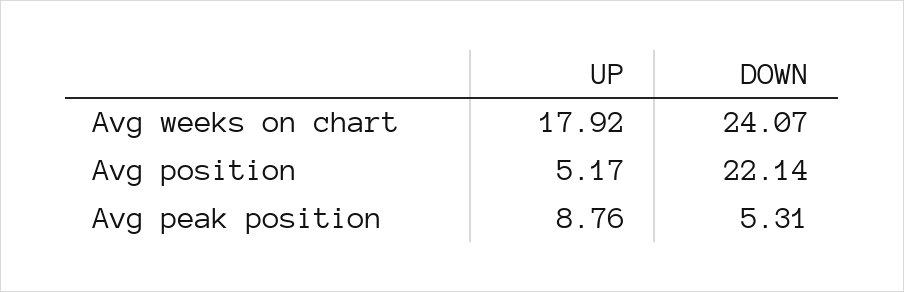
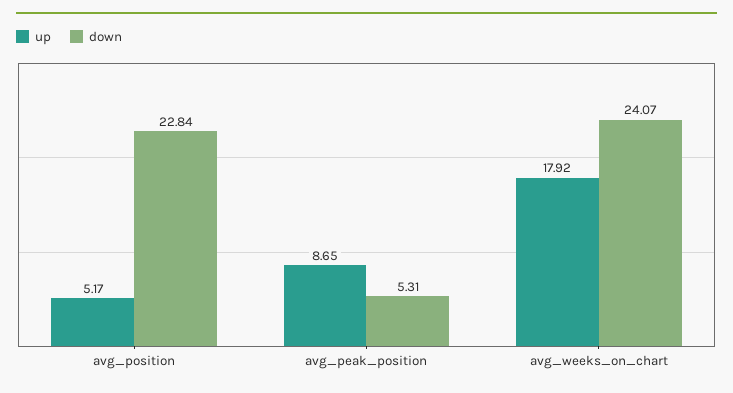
  {
    "UP": {
      "Avg weeks on chart": 17.92,
      "Avg position": 5.17,
-     "Avg peak position": 8.76
+     "Avg peak position": 8.65
    },
    "DOWN": {
      "Avg weeks on chart": 24.07,
-     "Avg position": 22.14,
+     "Avg position": 22.84,
      "Avg peak position": 5.31
    }
  }

